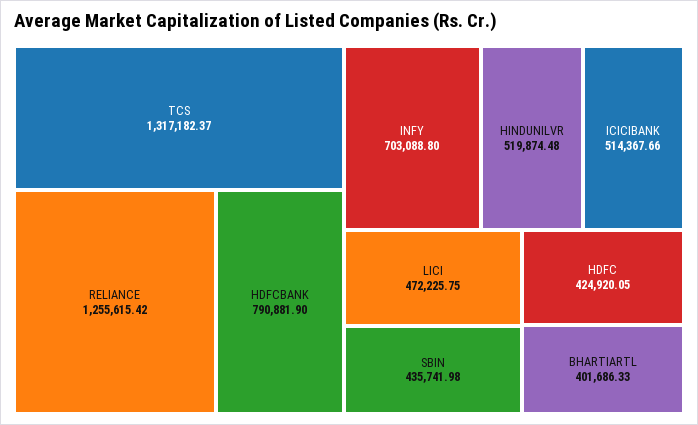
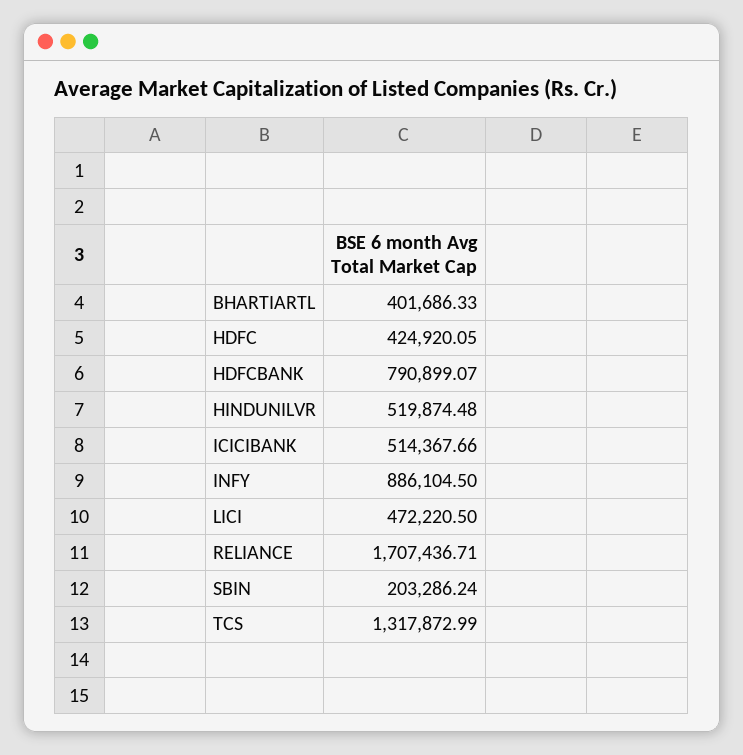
  {
-   "TCS": 1317182.37,
+   "TCS": 1317872.99,
-   "RELIANCE": 1255615.42,
+   "RELIANCE": 1707436.71,
-   "HDFCBANK": 790881.9,
+   "HDFCBANK": 790899.07,
-   "INFY": 703088.8,
+   "INFY": 886104.5,
    "HINDUNILVR": 519874.48,
    "ICICIBANK": 514367.66,
-   "LICI": 472225.75,
+   "LICI": 472220.5,
-   "SBIN": 435741.98,
+   "SBIN": 203286.24,
    "HDFC": 424920.05,
    "BHARTIARTL": 401686.33
  }

